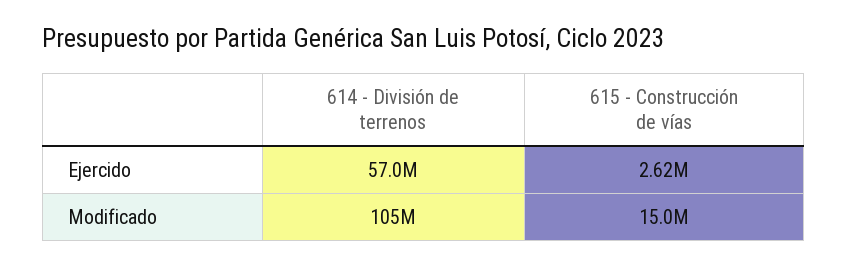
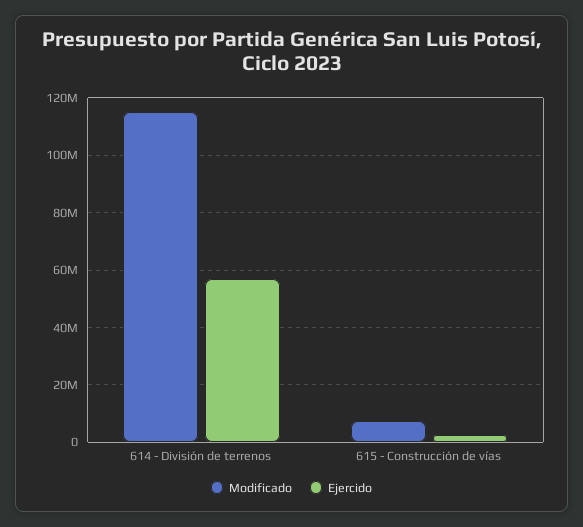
  {
    "Ejercido": {
      "614 - División de terrenos": 57000000,
      "615 - Construcción de vías": 2620000
    },
    "Modificado": {
-     "614 - División de terrenos": 105000000,
+     "614 - División de terrenos": 115000000,
-     "615 - Construcción de vías": 15000000
+     "615 - Construcción de vías": 7500000
    }
  }

